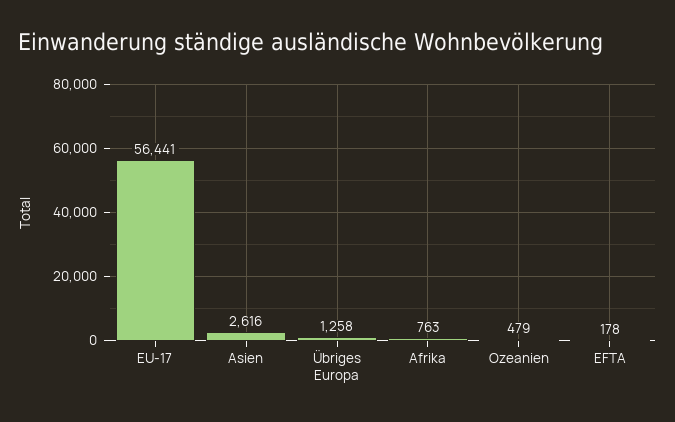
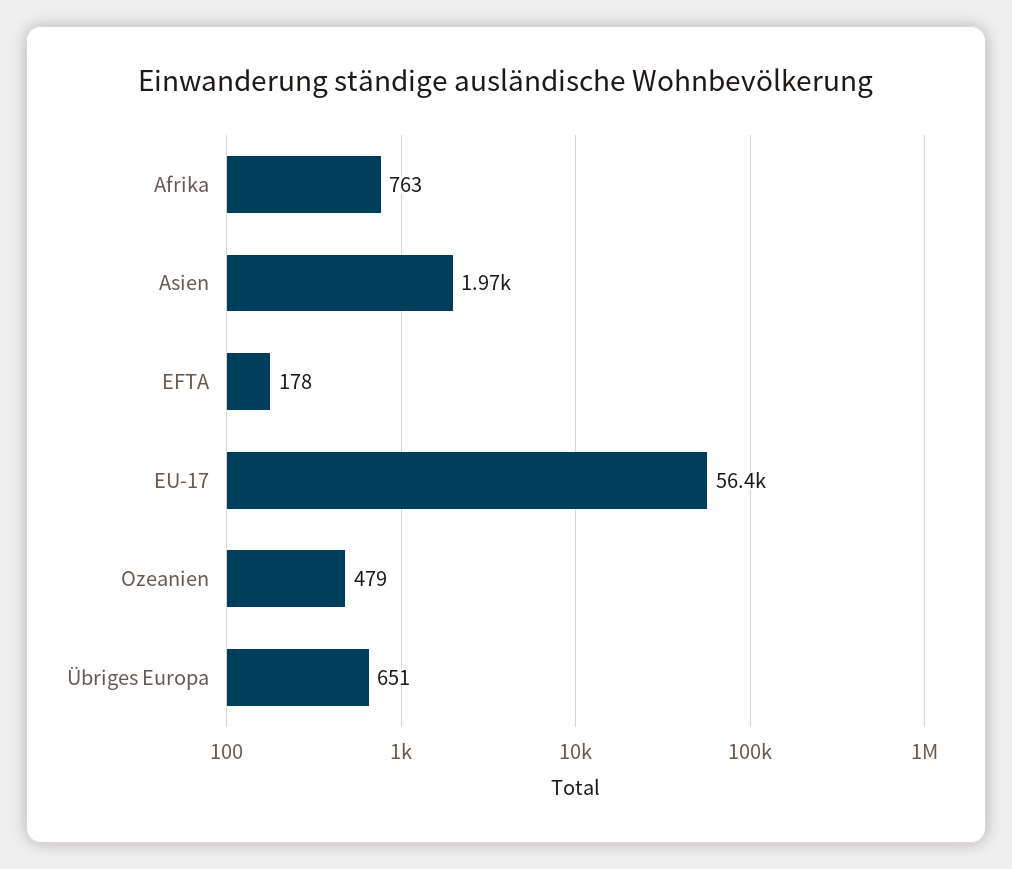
  {
    "EU-17": 56441,
-   "Asien": 2616,
+   "Asien": 1970,
-   "Übriges Europa": 1258,
+   "Übriges Europa": 651,
    "Afrika": 763,
    "Ozeanien": 479,
    "EFTA": 178
  }

